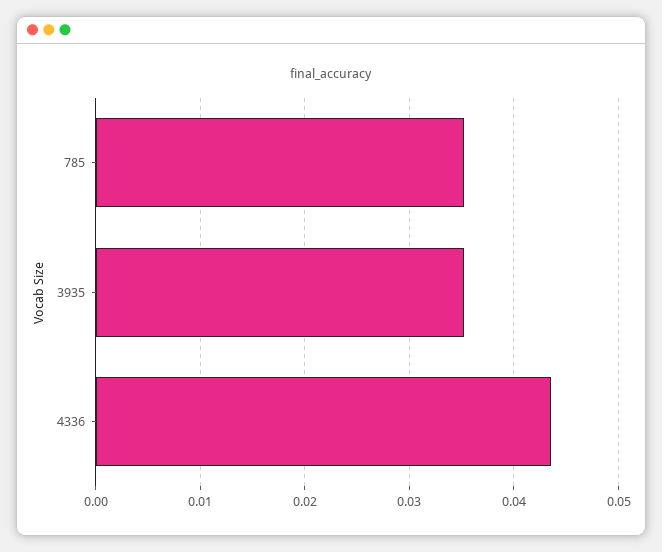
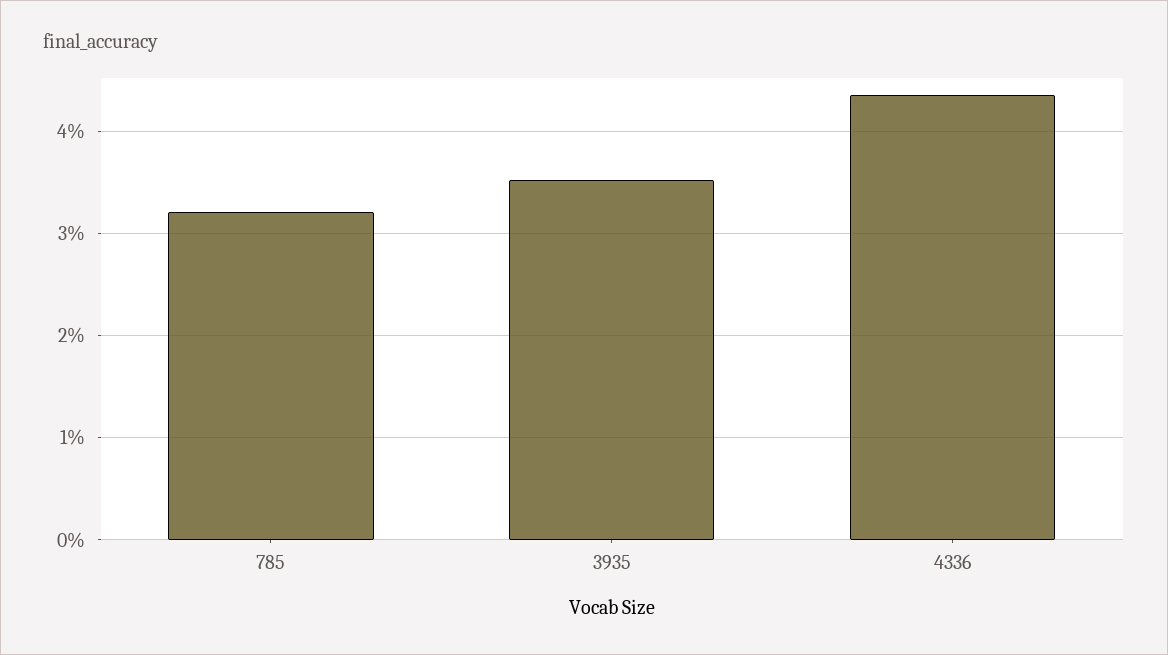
  {
-   "785": 0.035,
+   "785": 0.032,
    "3935": 0.035,
    "4336": 0.044
  }

